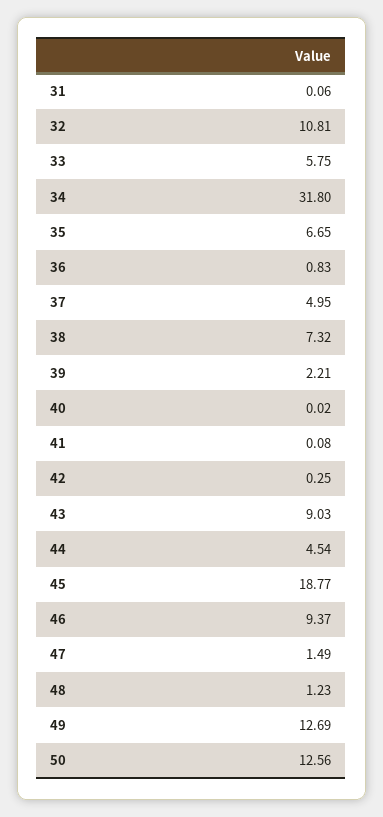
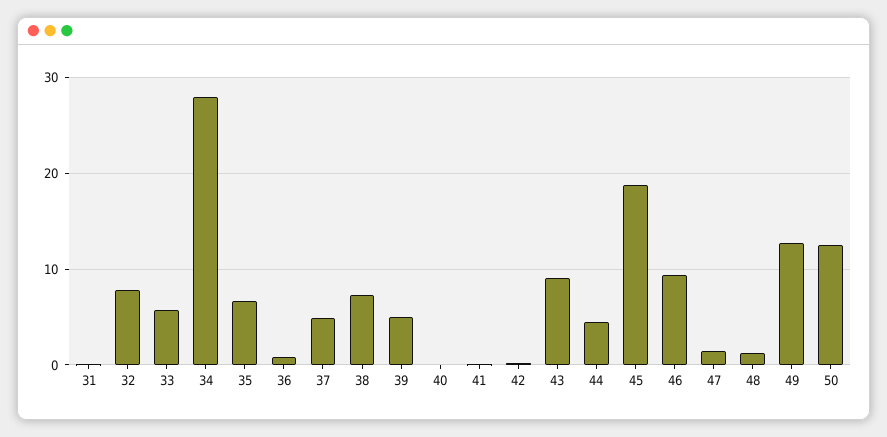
  {
    "31": 0.06,
-   "32": 10.81,
+   "32": 8,
    "33": 5.75,
-   "34": 31.8,
+   "34": 28,
    "35": 6.65,
    "36": 0.83,
    "37": 4.95,
    "38": 7.32,
-   "39": 2.21,
+   "39": 5,
    "40": 0.02,
    "41": 0.08,
    "42": 0.25,
    "43": 9.03,
    "44": 4.54,
    "45": 18.77,
    "46": 9.37,
    "47": 1.49,
    "48": 1.23,
    "49": 12.69,
    "50": 12.56
  }

